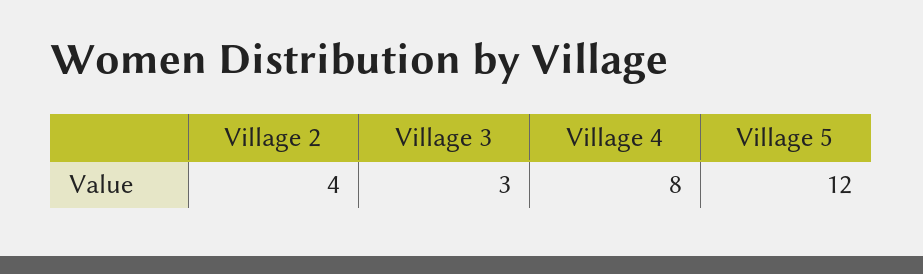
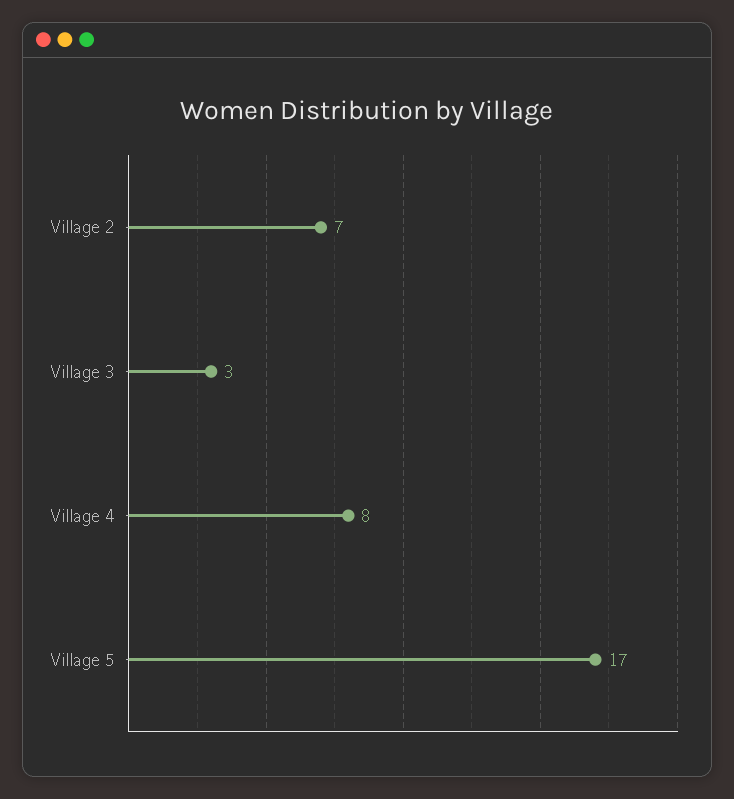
  {
-   "Village 2": 4,
+   "Village 2": 7,
    "Village 3": 3,
    "Village 4": 8,
-   "Village 5": 12
+   "Village 5": 17
  }

